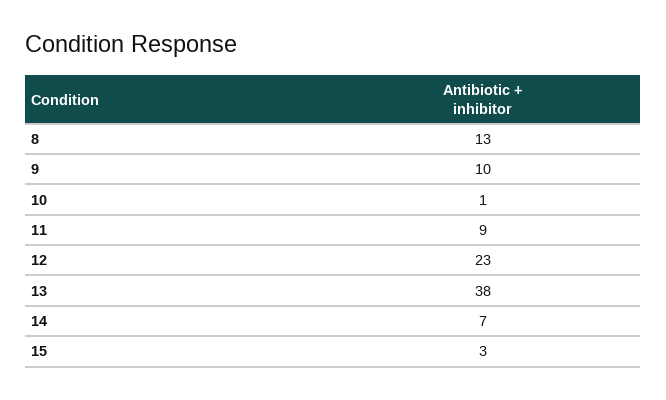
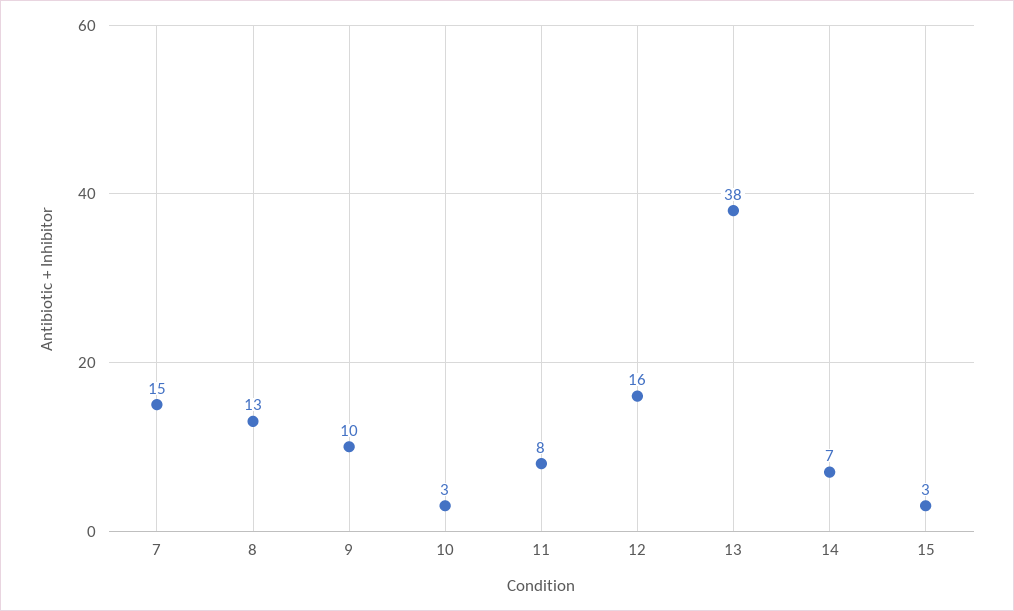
  {
    "8": 13,
    "9": 10,
-   "10": 1,
+   "10": 3,
-   "11": 9,
+   "11": 8,
-   "12": 23,
+   "12": 16,
    "13": 38,
    "14": 7,
-   "15": 3
+   "15": 3,
+   "7": 15
  }

